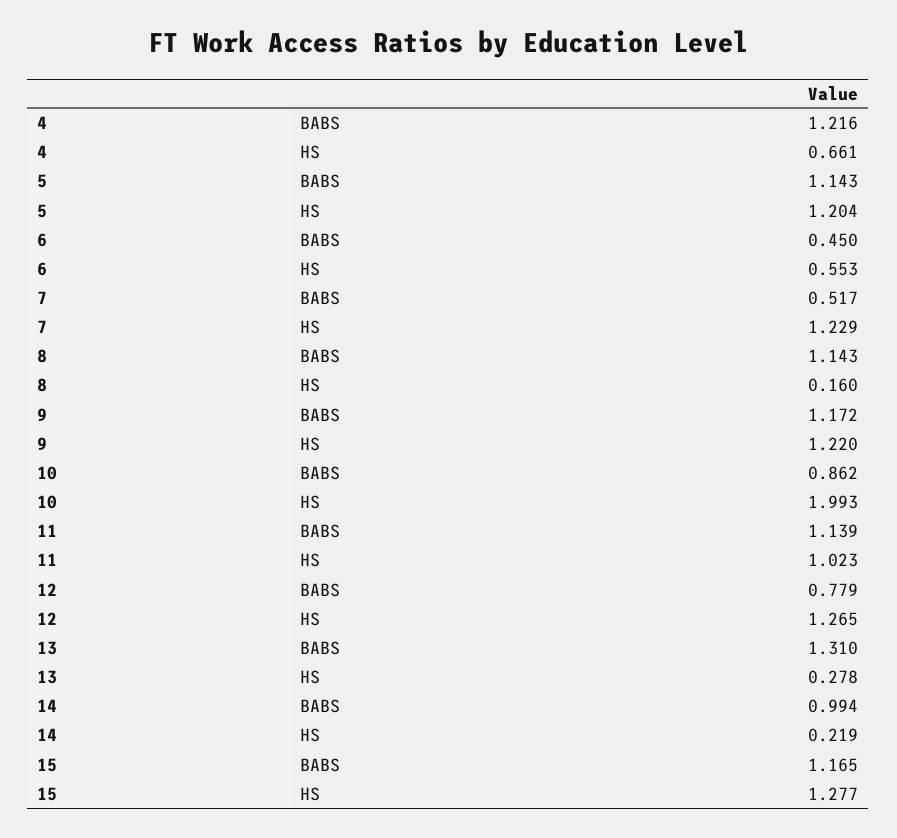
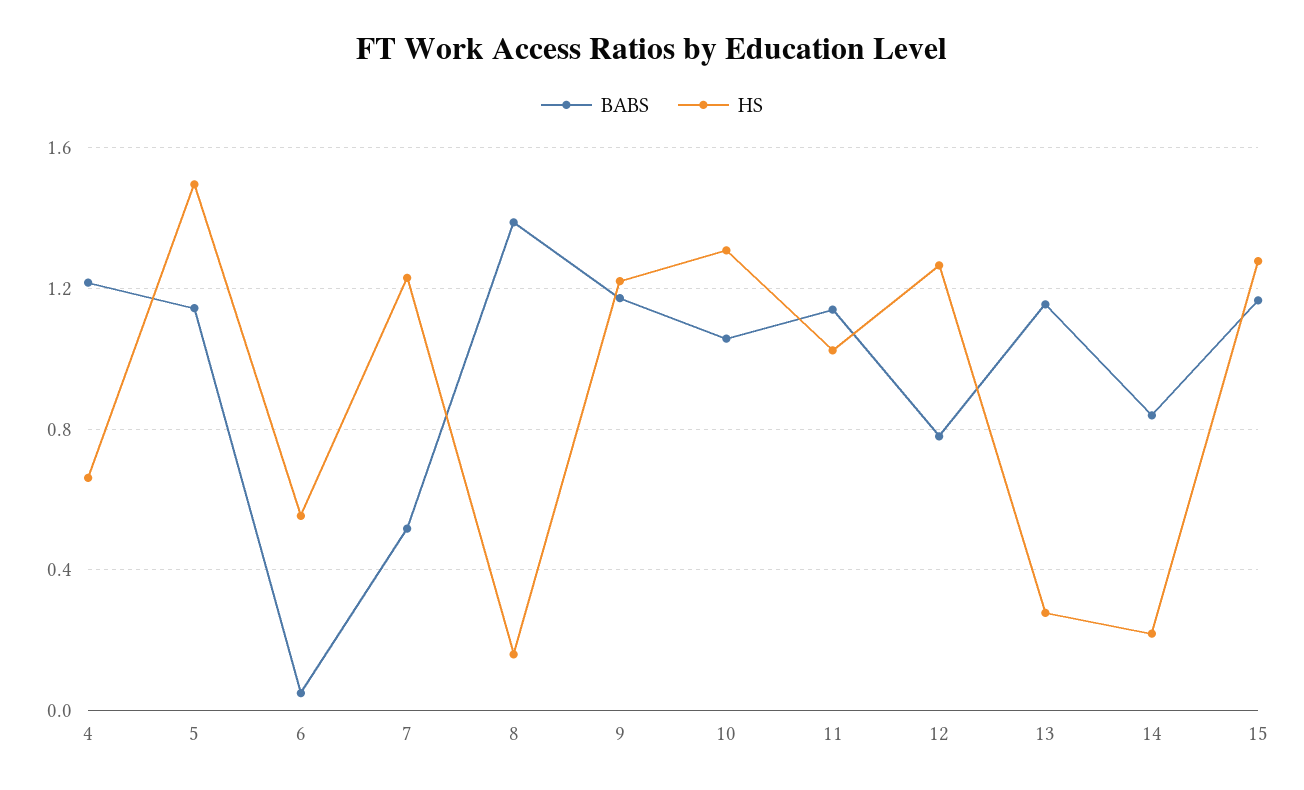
  {
    "BABS": {
      "4": 1.216,
      "5": 1.143,
-     "6": 0.45,
+     "6": 0.05,
      "7": 0.517,
-     "8": 1.143,
+     "8": 1.4,
      "9": 1.172,
-     "10": 0.862,
+     "10": 1.05,
      "11": 1.139,
      "12": 0.779,
-     "13": 1.31,
+     "13": 1.15,
-     "14": 0.994,
+     "14": 0.85,
      "15": 1.165
    },
    "HS": {
      "4": 0.661,
-     "5": 1.204,
+     "5": 1.5,
      "6": 0.553,
      "7": 1.229,
      "8": 0.16,
      "9": 1.22,
-     "10": 1.993,
+     "10": 1.3,
      "11": 1.023,
      "12": 1.265,
      "13": 0.278,
      "14": 0.219,
      "15": 1.277
    }
  }

